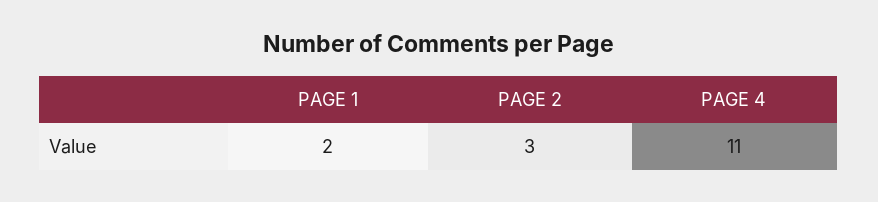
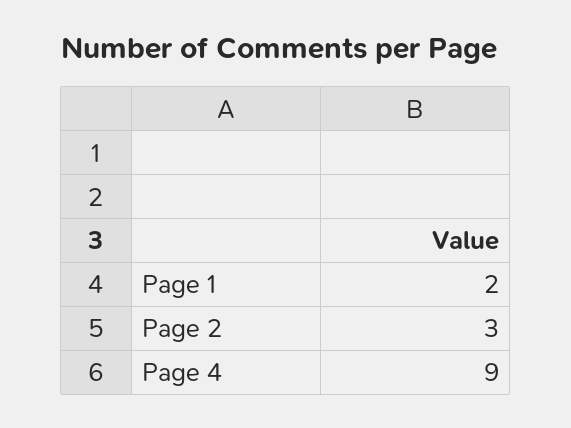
  {
    "PAGE 1": 2,
    "PAGE 2": 3,
-   "PAGE 4": 11
+   "PAGE 4": 9
  }

